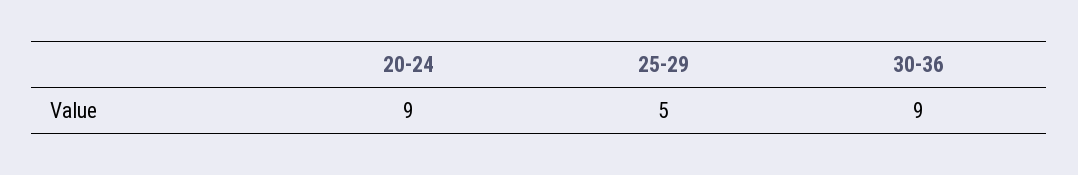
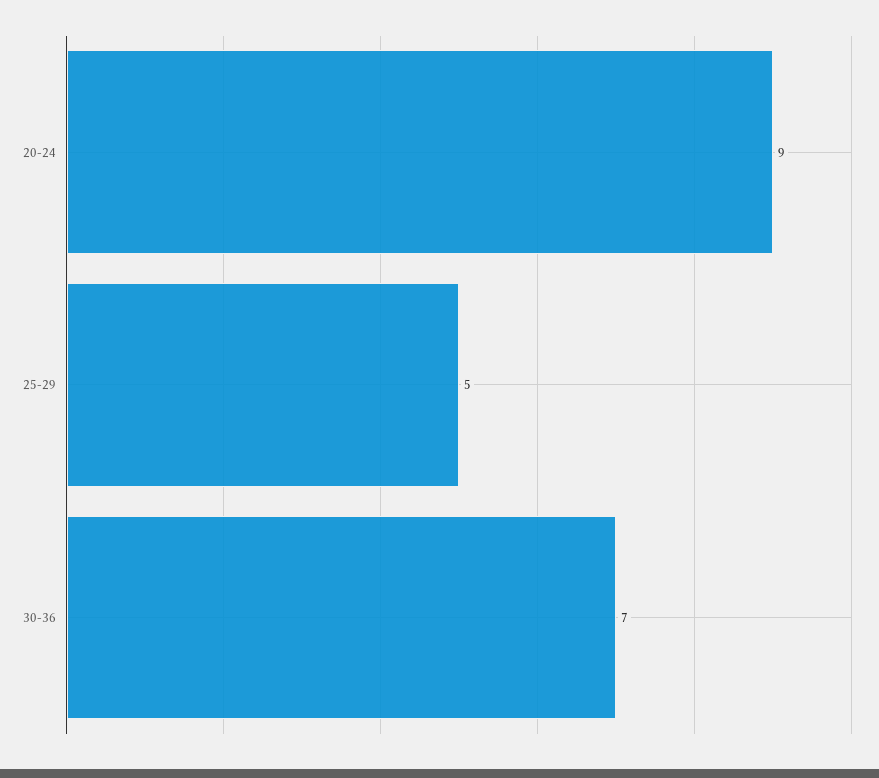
  {
    "20-24": 9,
    "25-29": 5,
-   "30-36": 9
+   "30-36": 7
  }

